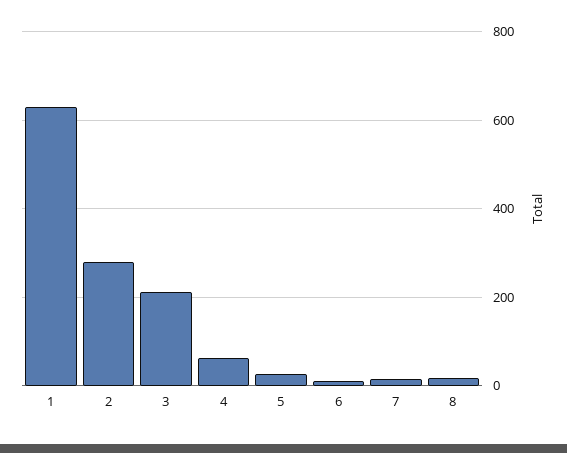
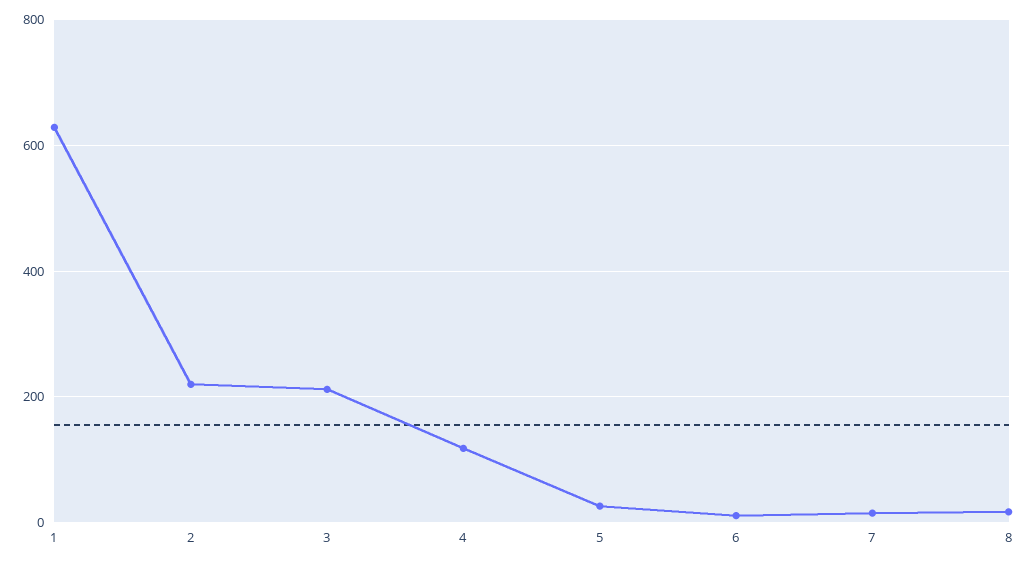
  {
    "1": 620,
-   "2": 280,
+   "2": 220,
    "3": 220,
-   "4": 60,
+   "4": 120,
    "5": 20,
    "6": 20,
    "7": 20,
    "8": 20
  }

